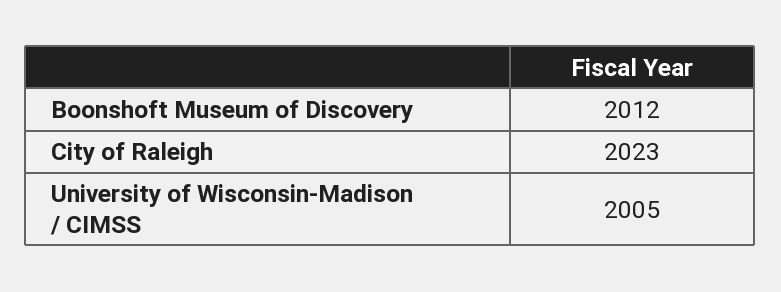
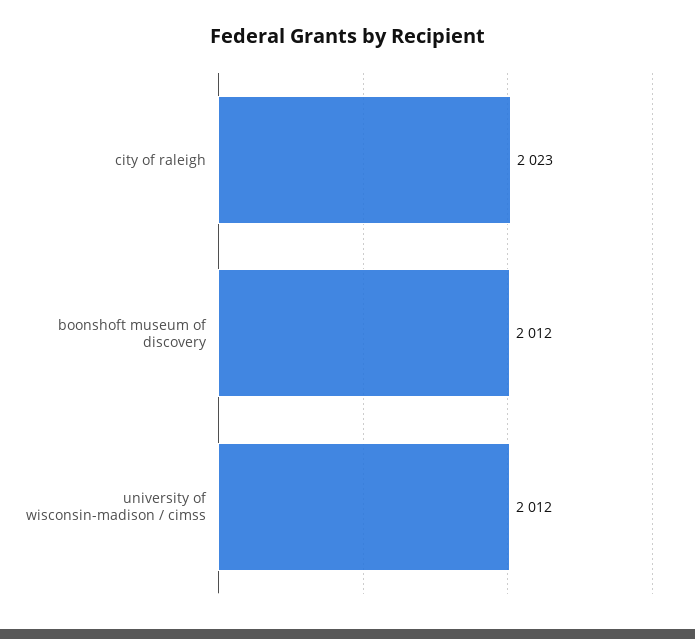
  {
    "Boonshoft Museum of Discovery": 2012,
    "City of Raleigh": 2023,
-   "University of Wisconsin-Madison / CIMSS": 2005
+   "University of Wisconsin-Madison / CIMSS": 2012
  }

